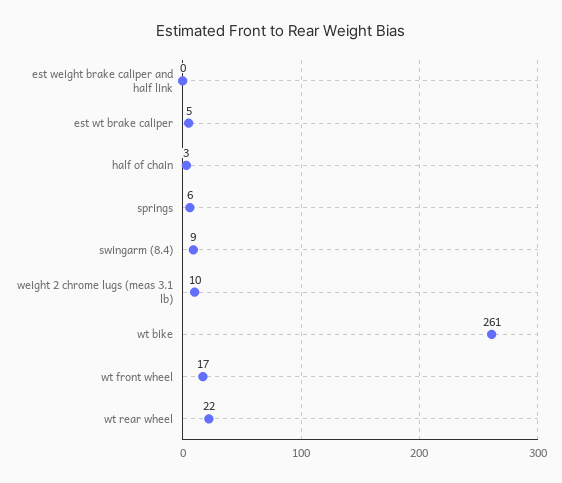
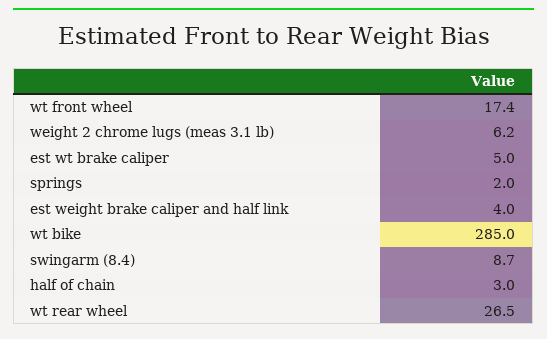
  {
-   "est weight brake caliper and half link": 0,
+   "est weight brake caliper and half link": 4,
    "est wt brake caliper": 5,
    "half of chain": 3,
-   "springs": 6,
+   "springs": 2,
    "swingarm (8.4)": 8.7,
-   "weight 2 chrome lugs (meas 3.1 lb)": 10,
+   "weight 2 chrome lugs (meas 3.1 lb)": 6.2,
-   "wt bike": 261,
+   "wt bike": 285,
    "wt front wheel": 17.4,
-   "wt rear wheel": 22
+   "wt rear wheel": 26.5
  }

